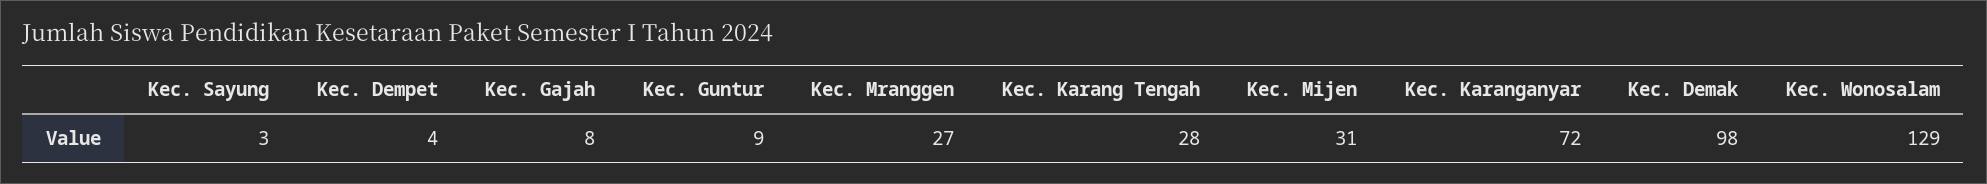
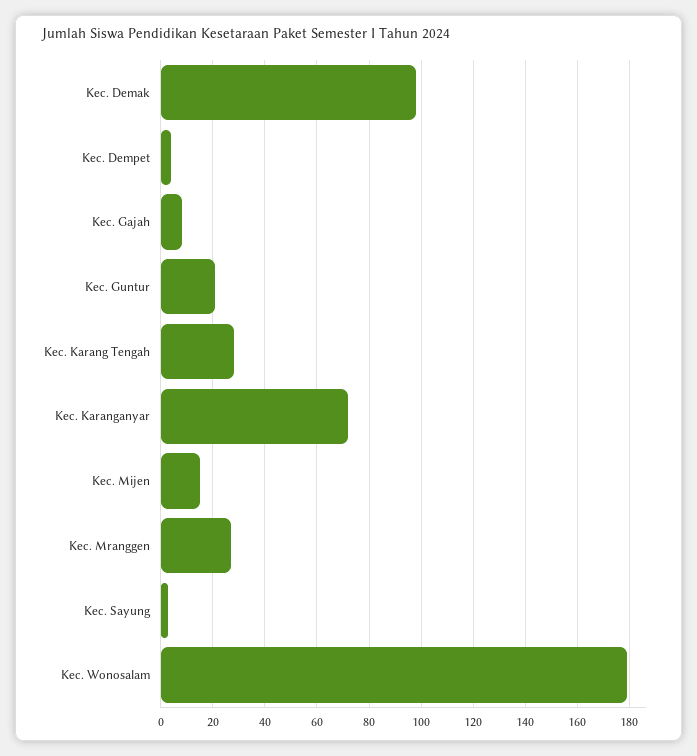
  {
    "Kec. Sayung": 3,
    "Kec. Dempet": 4,
    "Kec. Gajah": 8,
-   "Kec. Guntur": 9,
+   "Kec. Guntur": 20,
    "Kec. Mranggen": 27,
    "Kec. Karang Tengah": 28,
-   "Kec. Mijen": 31,
+   "Kec. Mijen": 15,
    "Kec. Karanganyar": 72,
    "Kec. Demak": 98,
-   "Kec. Wonosalam": 129
+   "Kec. Wonosalam": 180
  }

